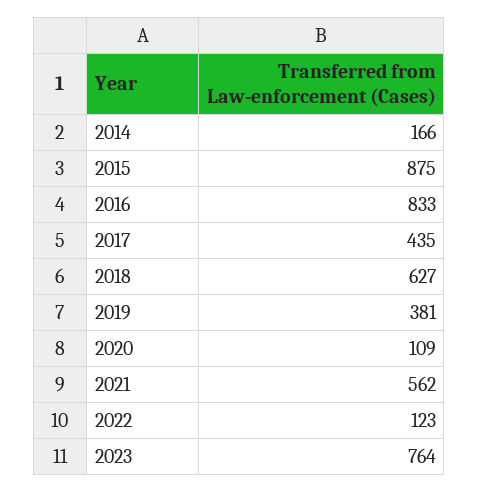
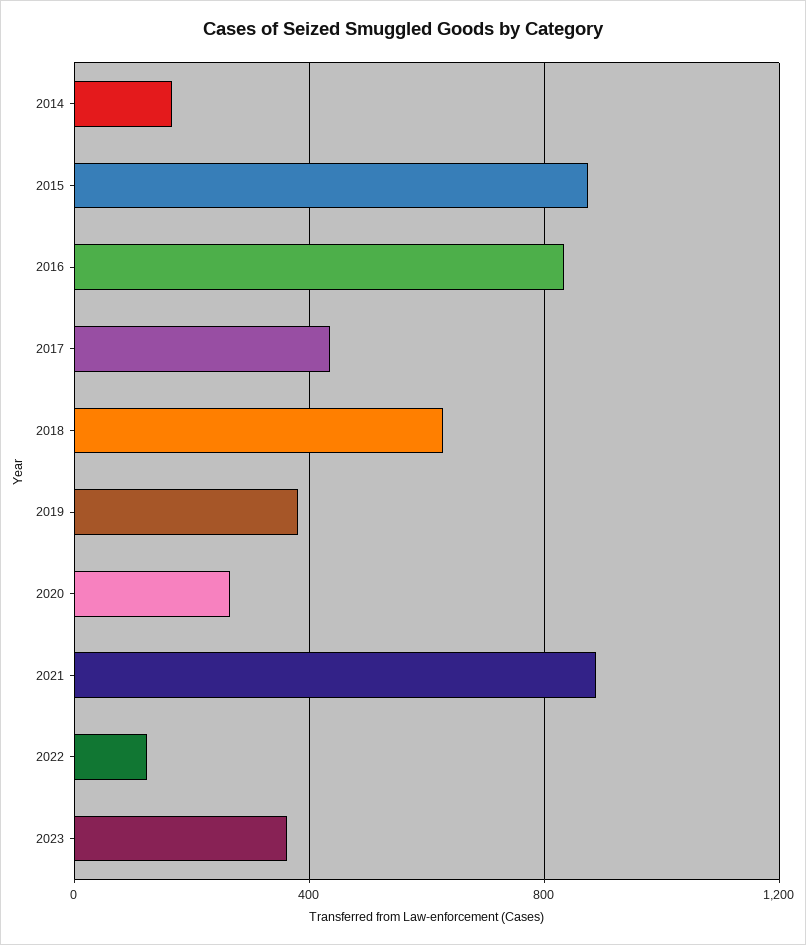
  {
    "2014": 166,
    "2015": 875,
    "2016": 833,
    "2017": 435,
    "2018": 627,
    "2019": 381,
-   "2020": 109,
+   "2020": 250,
-   "2021": 562,
+   "2021": 900,
    "2022": 123,
-   "2023": 764
+   "2023": 350
  }

